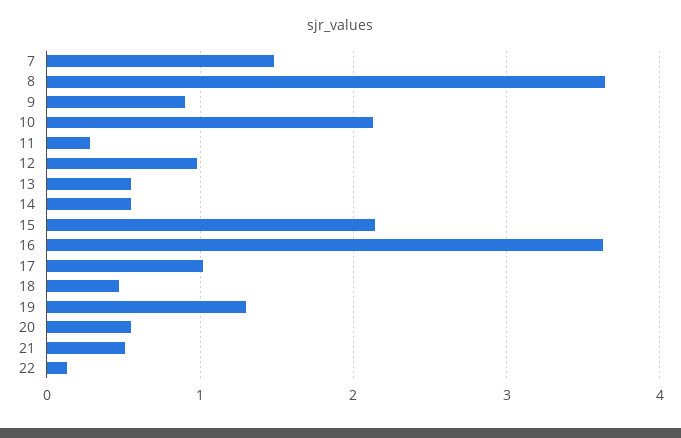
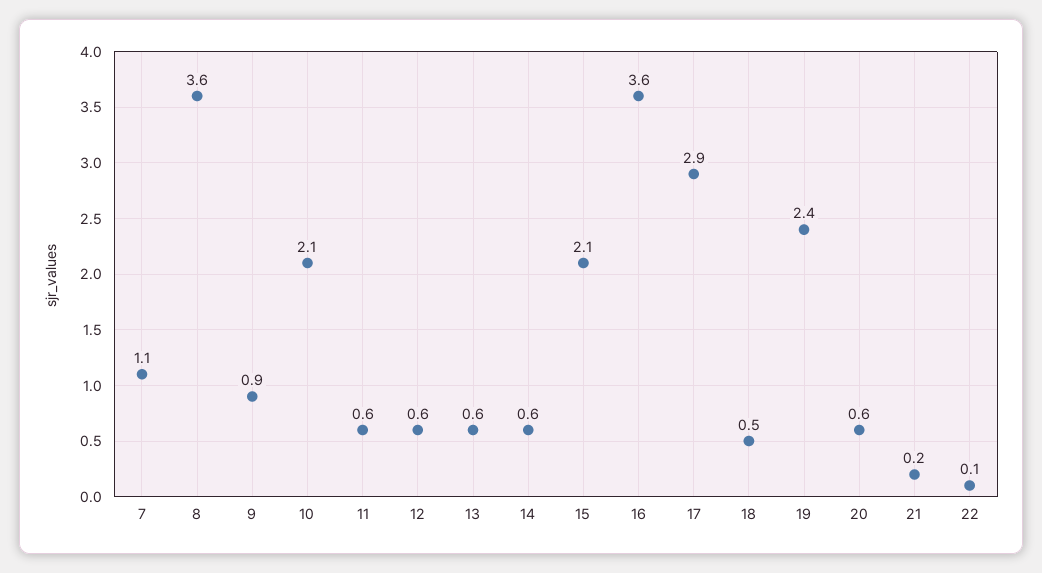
  {
-   "7": 1.5,
+   "7": 1.1,
    "8": 3.6,
    "9": 0.9,
    "10": 2.1,
-   "11": 0.3,
+   "11": 0.6,
-   "12": 1,
+   "12": 0.6,
    "13": 0.6,
    "14": 0.6,
    "15": 2.1,
    "16": 3.6,
-   "17": 1,
+   "17": 2.9,
    "18": 0.5,
-   "19": 1.3,
+   "19": 2.4,
    "20": 0.6,
-   "21": 0.5,
+   "21": 0.2,
    "22": 0.1
  }

